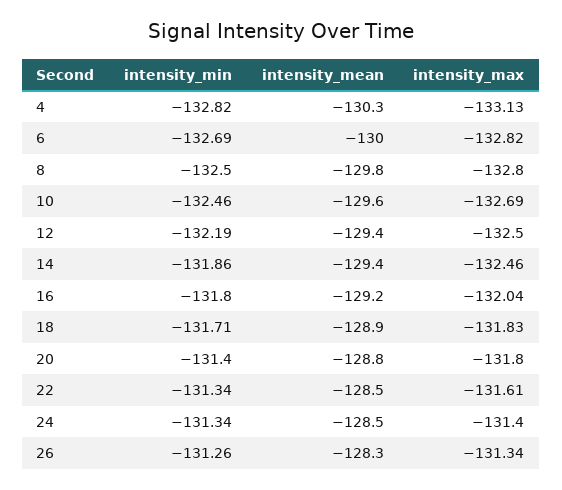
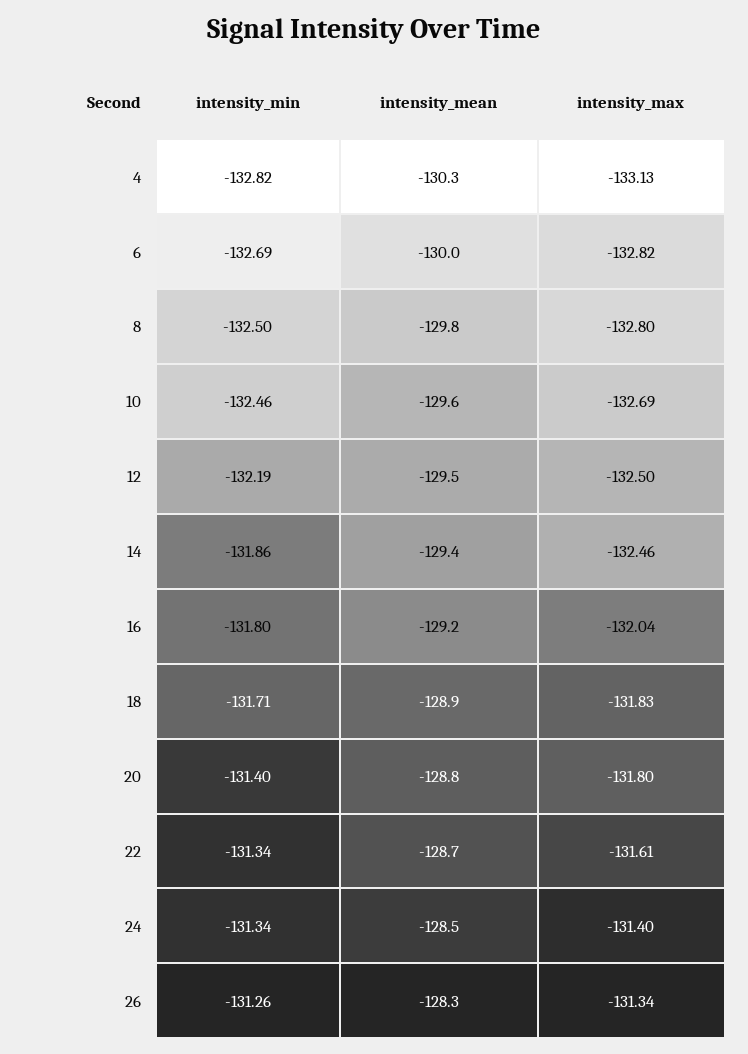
  {
    "intensity_min": {
      "4": -132.82,
      "6": -132.69,
      "8": -132.5,
      "10": -132.46,
      "12": -132.19,
      "14": -131.86,
      "16": -131.8,
      "18": -131.71,
      "20": -131.4,
      "22": -131.34,
      "24": -131.34,
      "26": -131.26
    },
    "intensity_mean": {
      "4": -130.3,
      "6": -130,
      "8": -129.8,
      "10": -129.6,
-     "12": -129.4,
+     "12": -129.5,
      "14": -129.4,
      "16": -129.2,
      "18": -128.9,
      "20": -128.8,
-     "22": -128.5,
+     "22": -128.7,
      "24": -128.5,
      "26": -128.3
    },
    "intensity_max": {
      "4": -133.13,
      "6": -132.82,
      "8": -132.8,
      "10": -132.69,
      "12": -132.5,
      "14": -132.46,
      "16": -132.04,
      "18": -131.83,
      "20": -131.8,
      "22": -131.61,
      "24": -131.4,
      "26": -131.34
    }
  }

